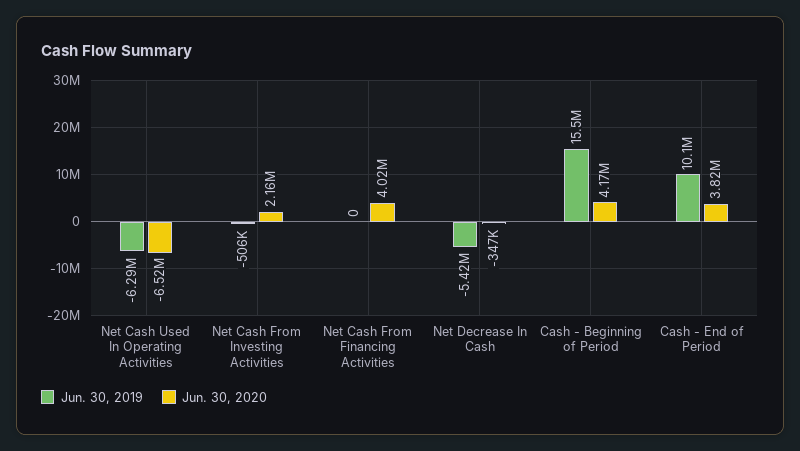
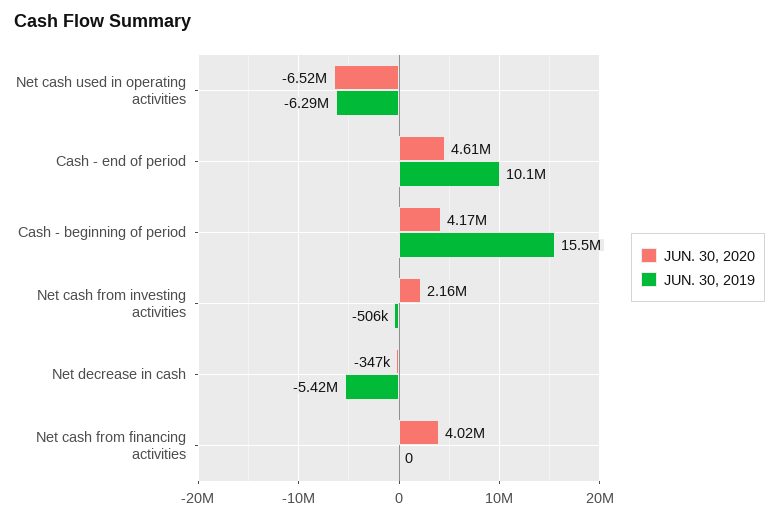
  {
    "Jun. 30, 2019": {
      "Net Cash Used In Operating Activities": -6290000,
      "Net Cash From Investing Activities": -506000,
      "Net Cash From Financing Activities": 0,
      "Net Decrease In Cash": -5420000,
      "Cash - Beginning of Period": 15500000,
      "Cash - End of Period": 10100000
    },
    "Jun. 30, 2020": {
      "Net Cash Used In Operating Activities": -6520000,
      "Net Cash From Investing Activities": 2160000,
      "Net Cash From Financing Activities": 4020000,
      "Net Decrease In Cash": -347000,
      "Cash - Beginning of Period": 4170000,
-     "Cash - End of Period": 3820000
+     "Cash - End of Period": 4610000
    }
  }

